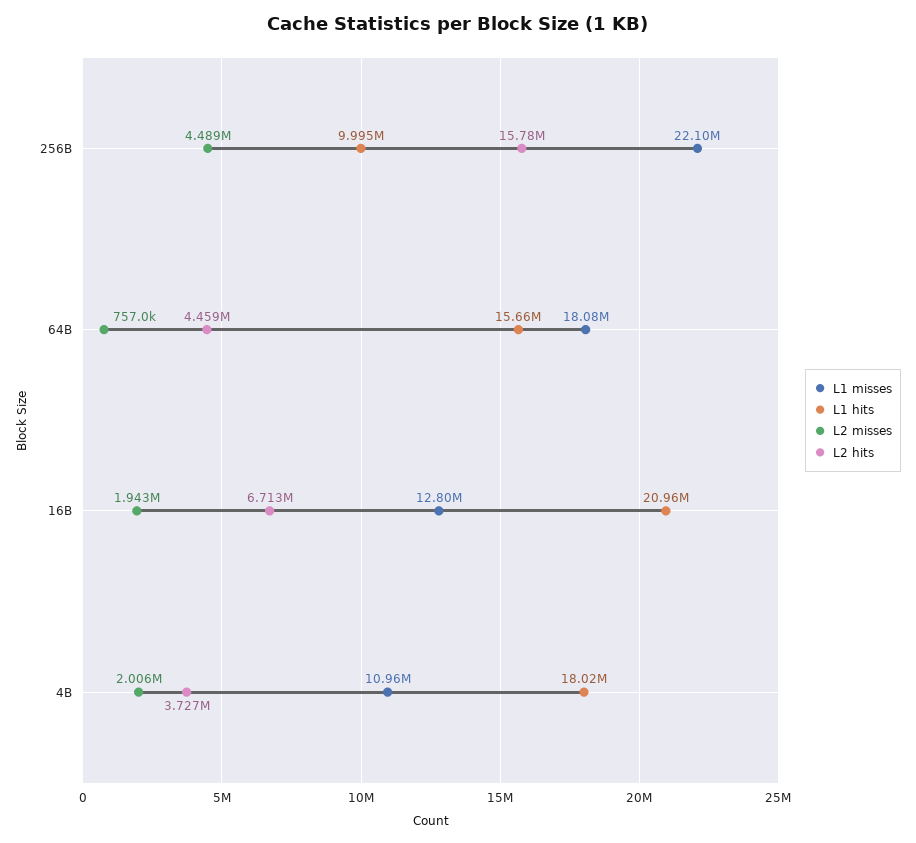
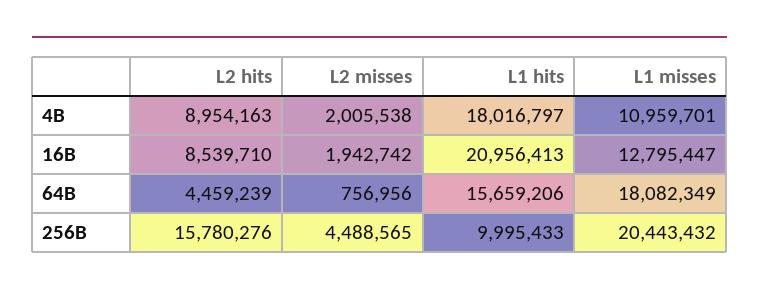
  {
    "L1 misses": {
-     "256B": 22100000,
+     "256B": 20443432,
      "64B": 18082349,
      "16B": 12795447,
      "4B": 10959701
    },
    "L1 hits": {
      "256B": 9995433,
      "64B": 15659206,
      "16B": 20956413,
      "4B": 18016797
    },
    "L2 misses": {
      "256B": 4488565,
      "64B": 756956,
      "16B": 1942742,
      "4B": 2005538
    },
    "L2 hits": {
      "256B": 15780276,
      "64B": 4459239,
-     "16B": 6713000,
+     "16B": 8539710,
-     "4B": 3727000
+     "4B": 8954163
    }
  }

